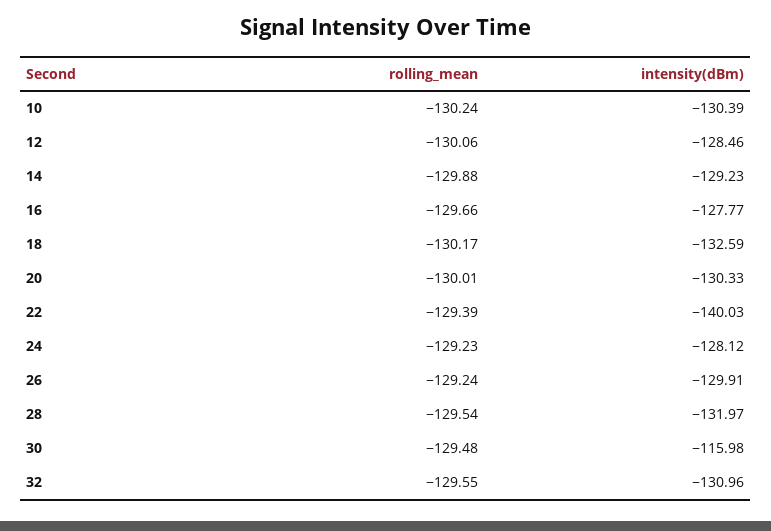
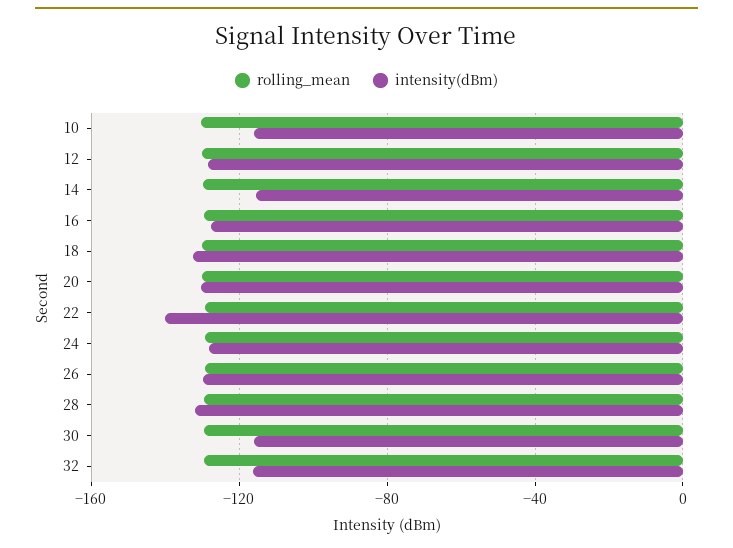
  {
    "rolling_mean": {
      "10": -130.24,
      "12": -130.06,
      "14": -129.88,
      "16": -129.66,
      "18": -130.17,
      "20": -130.01,
      "22": -129.39,
      "24": -129.23,
      "26": -129.24,
      "28": -129.54,
      "30": -129.48,
      "32": -129.55
    },
    "intensity(dBm)": {
-     "10": -130.39,
+     "10": -115,
      "12": -128.46,
-     "14": -129.23,
+     "14": -115,
      "16": -127.77,
      "18": -132.59,
      "20": -130.33,
      "22": -140.03,
      "24": -128.12,
      "26": -129.91,
      "28": -131.97,
      "30": -115.98,
-     "32": -130.96
+     "32": -115
    }
  }

